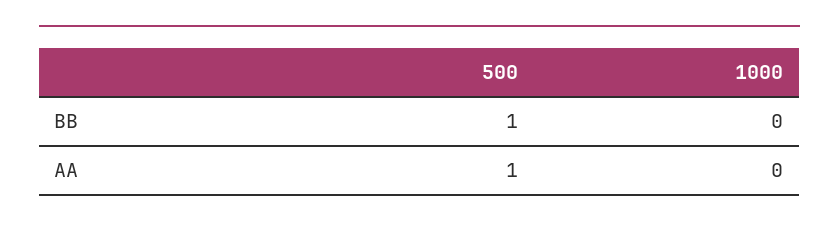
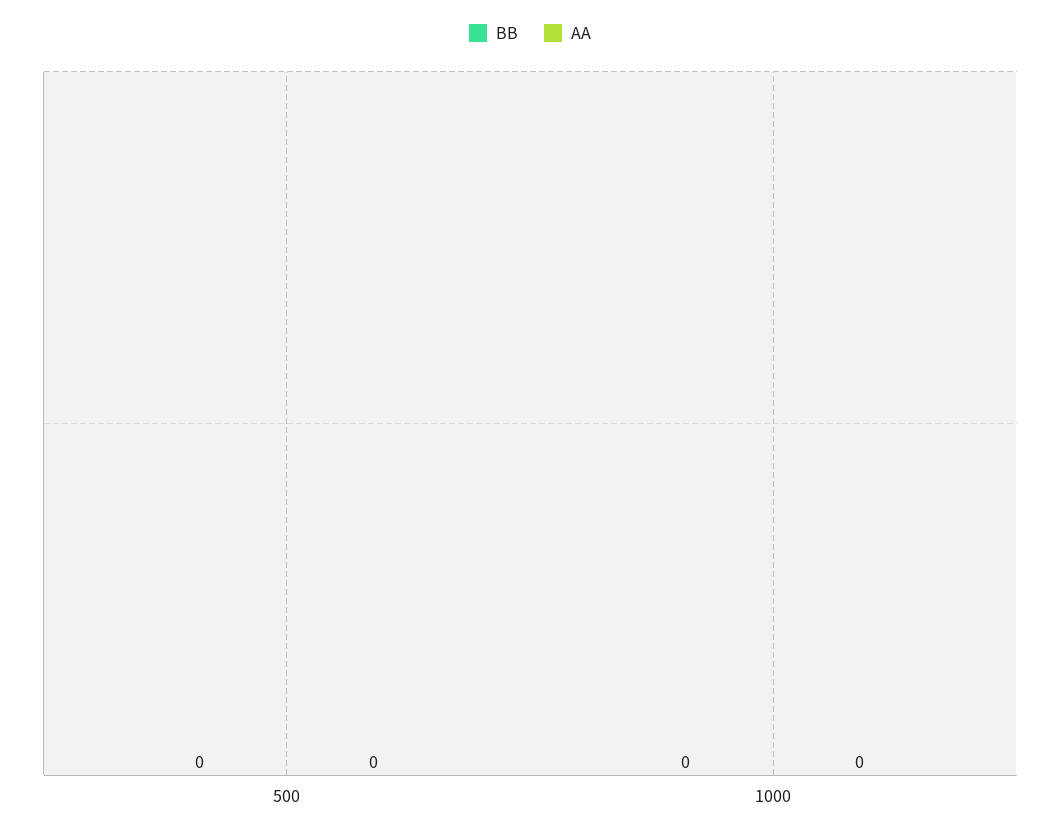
  {
    "BB": {
-     "500": 1,
+     "500": 0,
      "1000": 0
    },
    "AA": {
-     "500": 1,
+     "500": 0,
      "1000": 0
    }
  }

